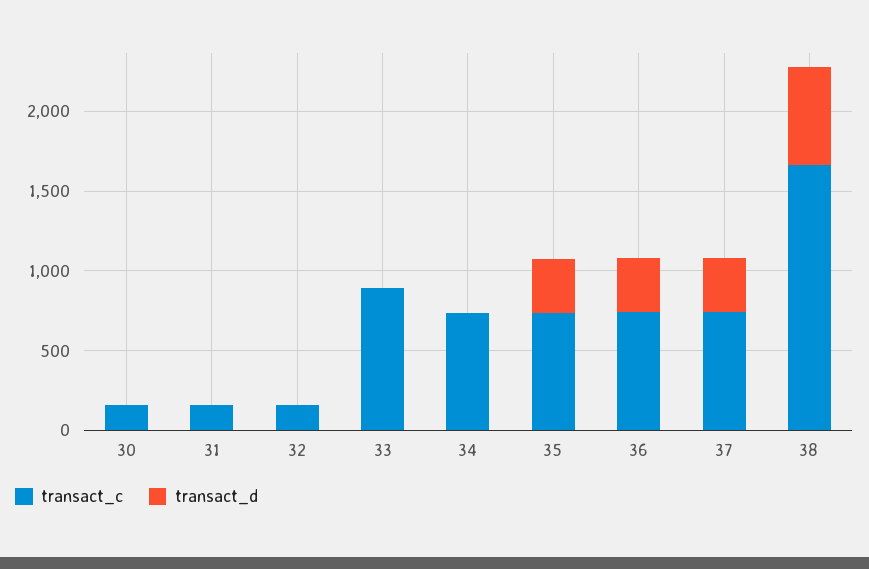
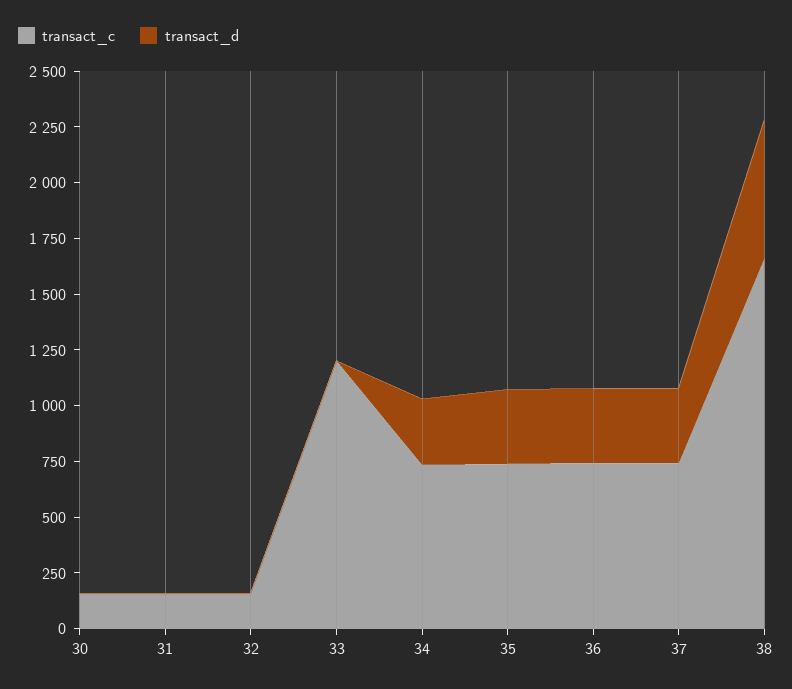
  {
    "transact_c": {
      "30": 150,
      "31": 150,
      "32": 150,
-     "33": 900,
+     "33": 1200,
      "34": 750,
      "35": 750,
      "36": 750,
      "37": 750,
      "38": 1650
    },
    "transact_d": {
      "30": 0,
      "31": 0,
      "32": 0,
      "33": 0,
-     "34": 0,
+     "34": 300,
      "35": 350,
      "36": 350,
      "37": 350,
      "38": 600
    }
  }

